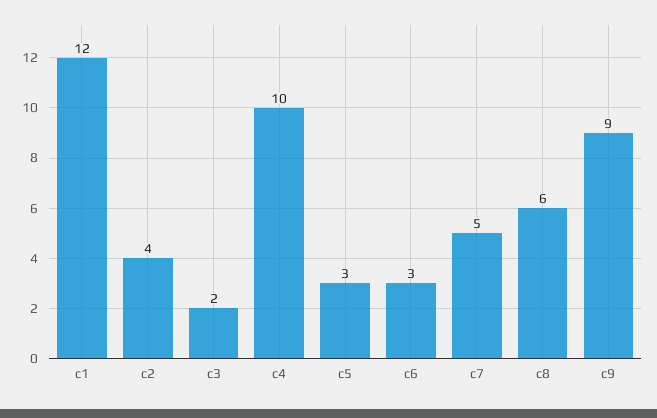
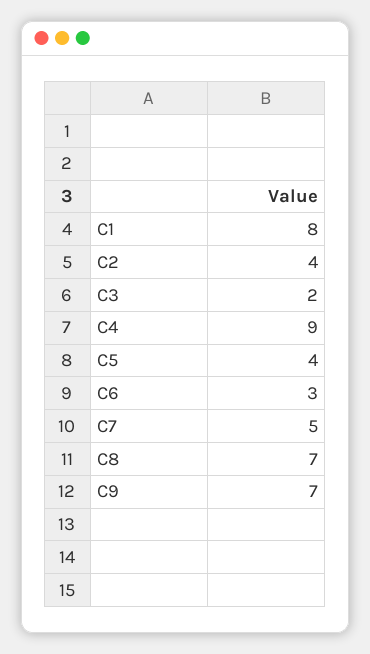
  {
-   "c1": 12,
+   "c1": 8,
    "c2": 4,
    "c3": 2,
-   "c4": 10,
+   "c4": 9,
-   "c5": 3,
+   "c5": 4,
    "c6": 3,
    "c7": 5,
-   "c8": 6,
+   "c8": 7,
-   "c9": 9
+   "c9": 7
  }

